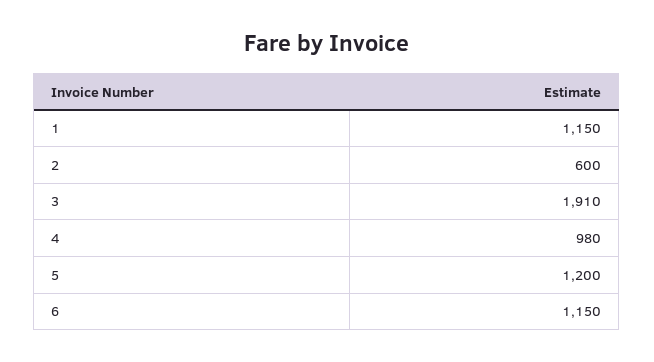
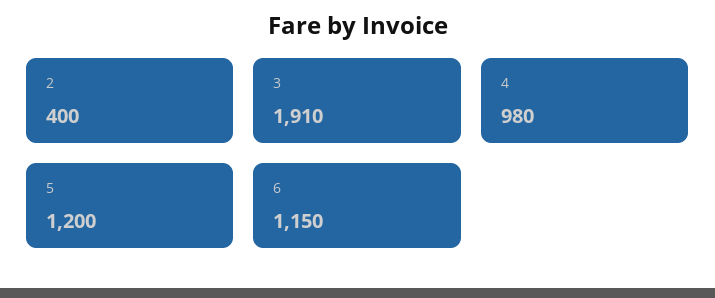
  {
-   "1": 1150,
-   "2": 600,
+   "2": 400,
    "3": 1910,
    "4": 980,
    "5": 1200,
    "6": 1150
  }

